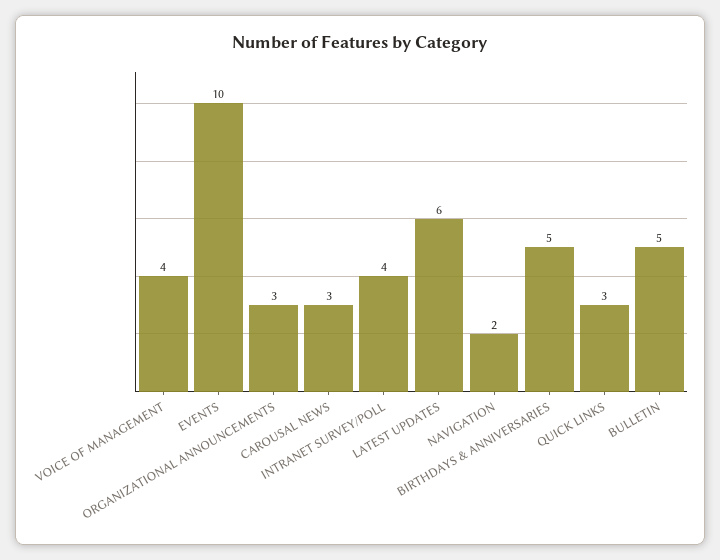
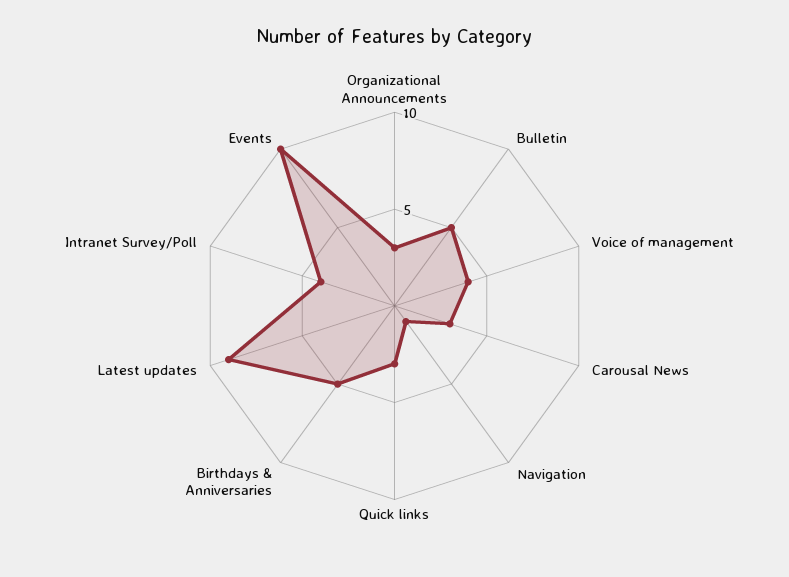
  {
    "VOICE OF MANAGEMENT": 4,
    "EVENTS": 10,
    "ORGANIZATIONAL ANNOUNCEMENTS": 3,
    "CAROUSAL NEWS": 3,
    "INTRANET SURVEY/POLL": 4,
-   "LATEST UPDATES": 6,
+   "LATEST UPDATES": 9,
-   "NAVIGATION": 2,
+   "NAVIGATION": 1,
    "BIRTHDAYS & ANNIVERSARIES": 5,
    "QUICK LINKS": 3,
    "BULLETIN": 5
  }

